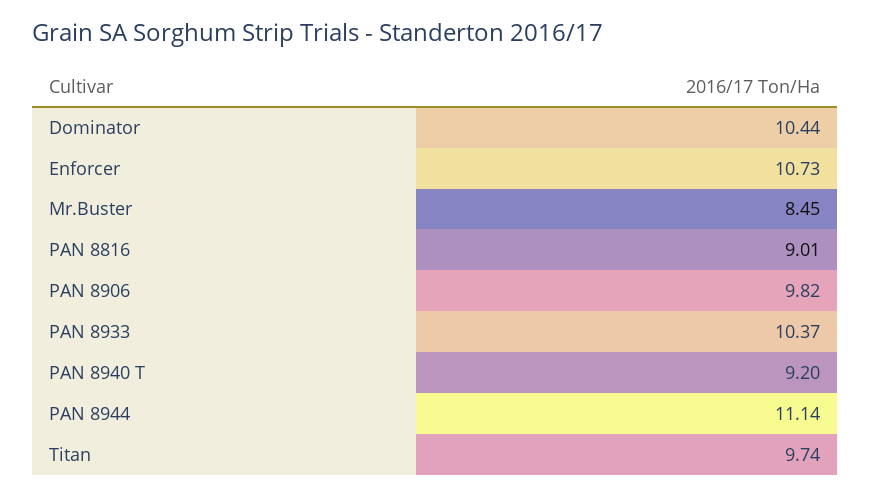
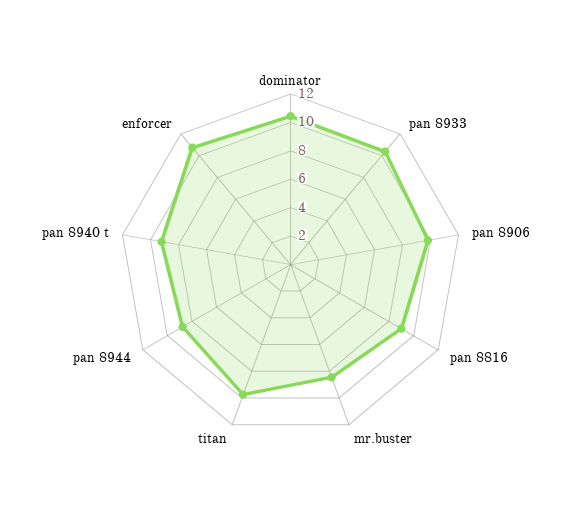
  {
    "Dominator": 10.44,
    "Enforcer": 10.73,
    "Mr.Buster": 8.45,
    "PAN 8816": 9.01,
    "PAN 8906": 9.82,
    "PAN 8933": 10.37,
    "PAN 8940 T": 9.2,
-   "PAN 8944": 11.14,
+   "PAN 8944": 9,
    "Titan": 9.74
  }

